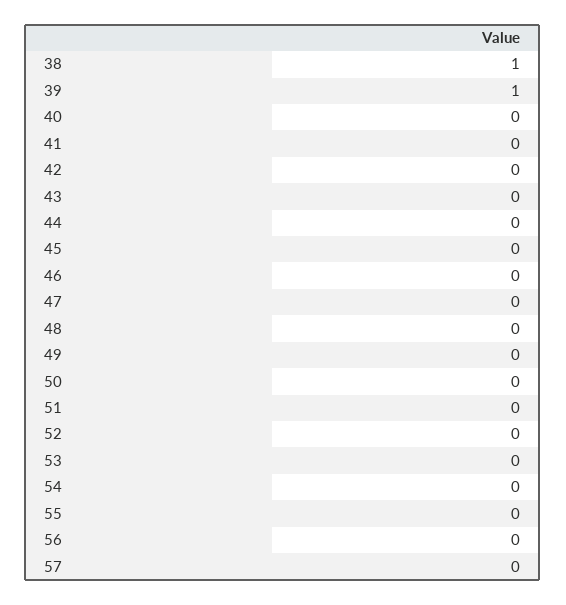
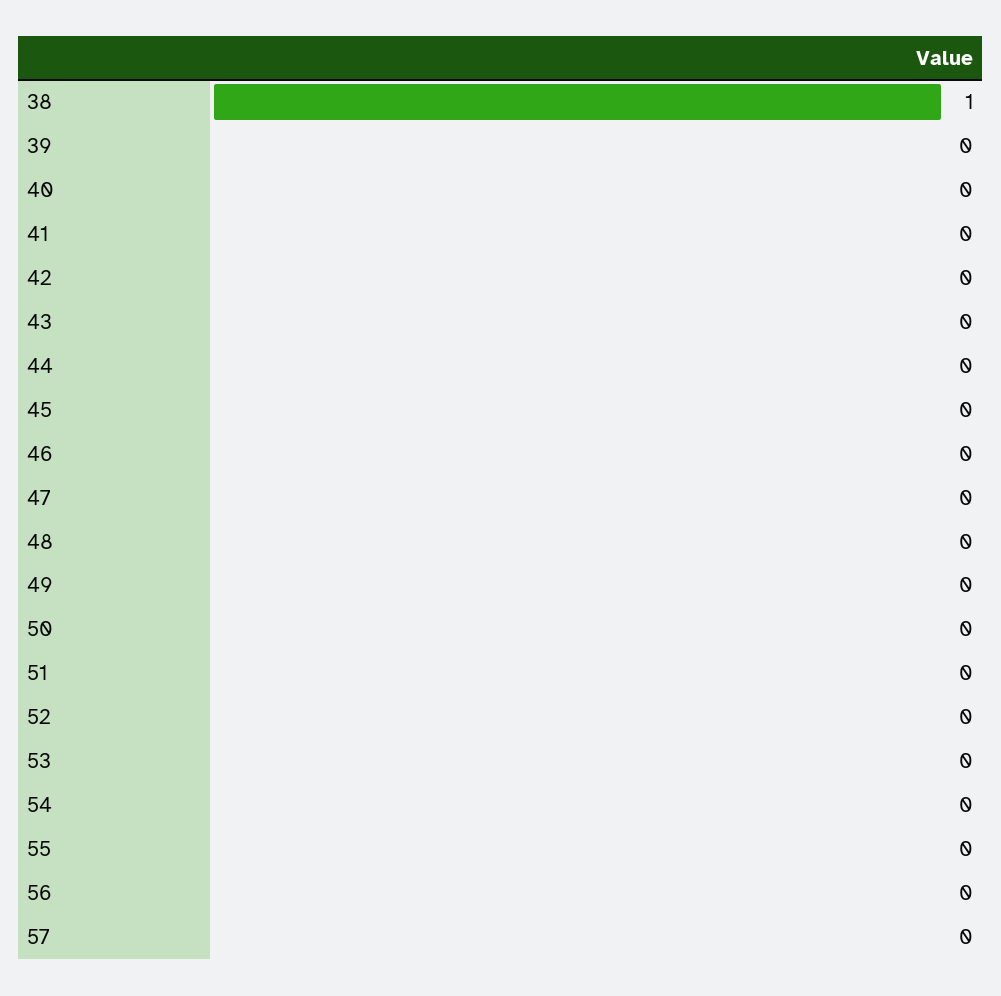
  {
    "38": 1,
-   "39": 1,
+   "39": 0,
    "40": 0,
    "41": 0,
    "42": 0,
    "43": 0,
    "44": 0,
    "45": 0,
    "46": 0,
    "47": 0,
    "48": 0,
    "49": 0,
    "50": 0,
    "51": 0,
    "52": 0,
    "53": 0,
    "54": 0,
    "55": 0,
    "56": 0,
    "57": 0
  }

